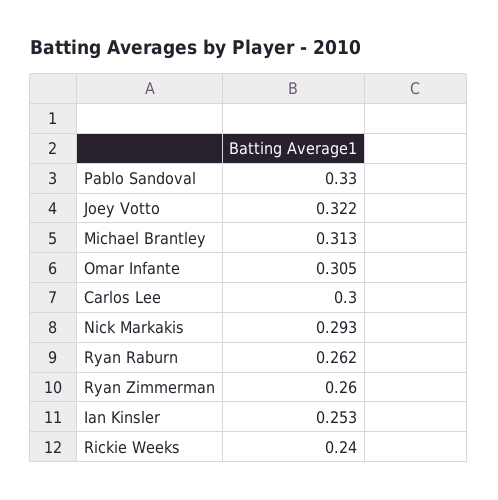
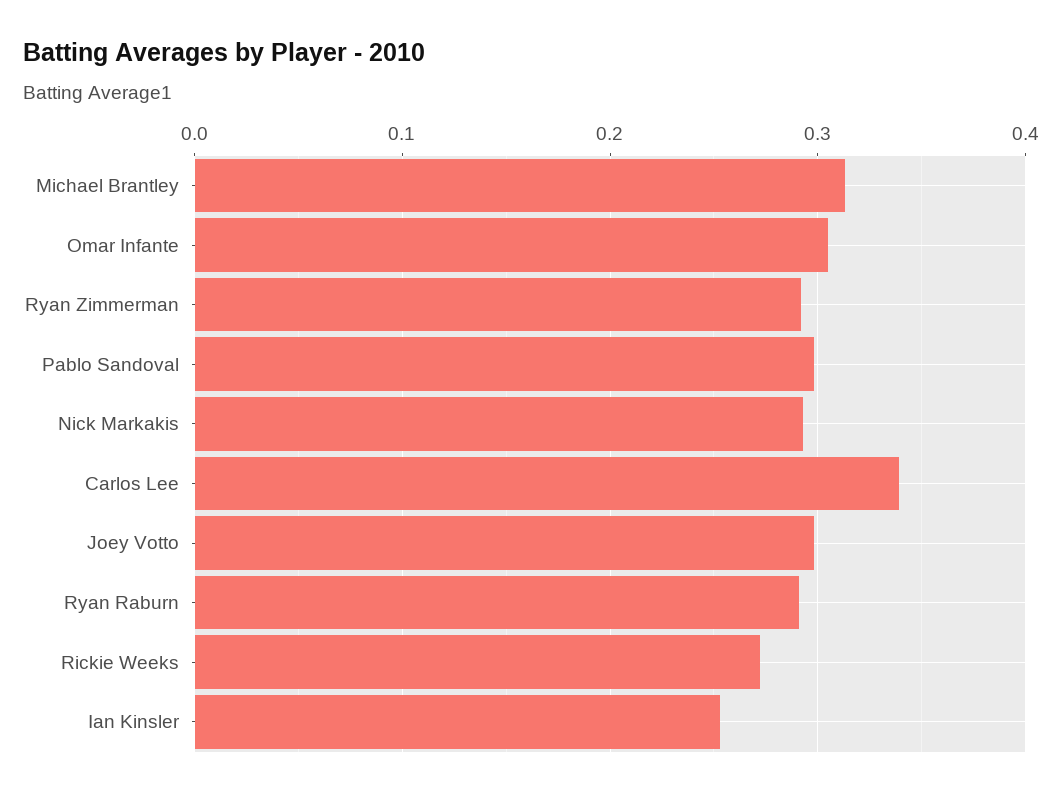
  {
-   "Pablo Sandoval": 0.33,
+   "Pablo Sandoval": 0.3,
-   "Joey Votto": 0.322,
+   "Joey Votto": 0.3,
    "Michael Brantley": 0.313,
    "Omar Infante": 0.305,
-   "Carlos Lee": 0.3,
+   "Carlos Lee": 0.34,
    "Nick Markakis": 0.293,
-   "Ryan Raburn": 0.262,
+   "Ryan Raburn": 0.29,
-   "Ryan Zimmerman": 0.26,
+   "Ryan Zimmerman": 0.29,
    "Ian Kinsler": 0.253,
-   "Rickie Weeks": 0.24
+   "Rickie Weeks": 0.27
  }

